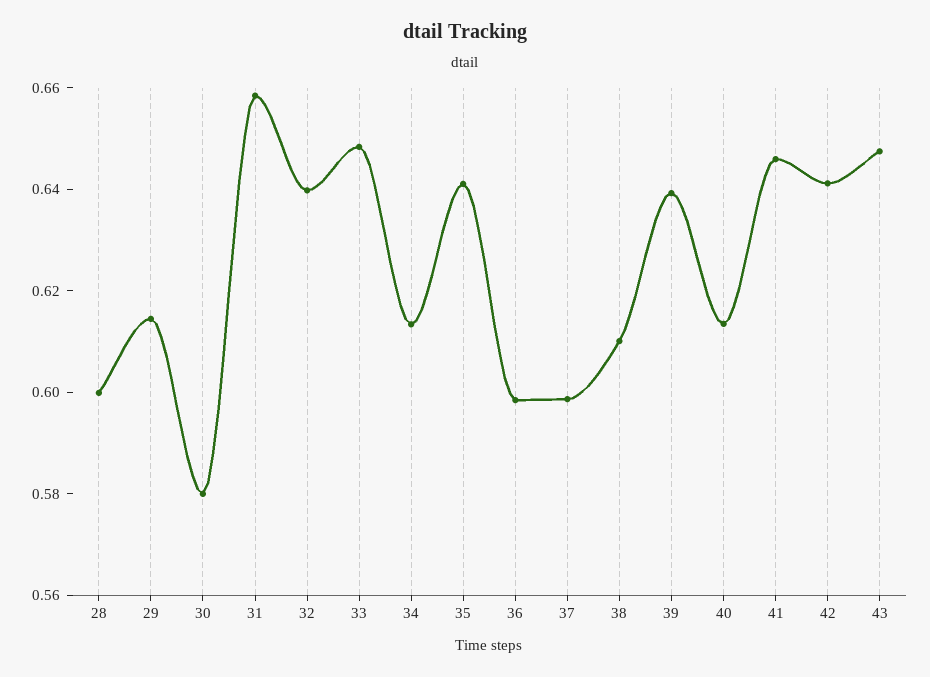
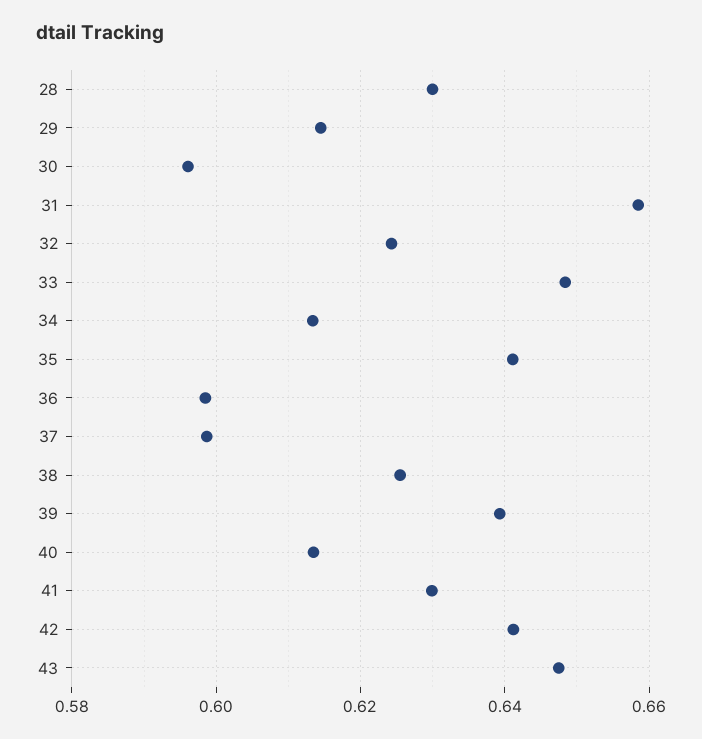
  {
-   "28": 0.6,
+   "28": 0.63,
    "29": 0.614,
-   "30": 0.58,
+   "30": 0.596,
    "31": 0.658,
-   "32": 0.64,
+   "32": 0.624,
    "33": 0.648,
    "34": 0.614,
    "35": 0.642,
    "36": 0.598,
    "37": 0.598,
-   "38": 0.61,
+   "38": 0.626,
    "39": 0.64,
    "40": 0.614,
-   "41": 0.645,
+   "41": 0.63,
    "42": 0.642,
    "43": 0.648
  }

